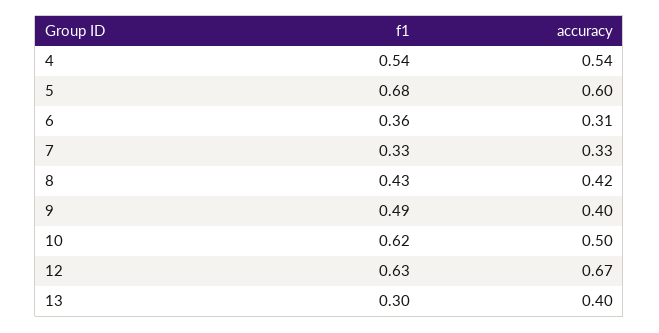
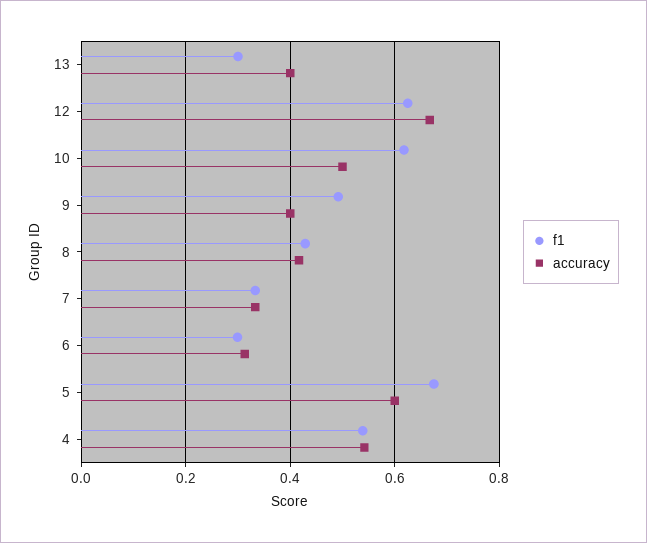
  {
    "f1": {
      "4": 0.54,
      "5": 0.68,
-     "6": 0.36,
+     "6": 0.3,
      "7": 0.33,
      "8": 0.43,
      "9": 0.49,
      "10": 0.62,
      "12": 0.63,
      "13": 0.3
    },
    "accuracy": {
      "4": 0.54,
      "5": 0.6,
      "6": 0.31,
      "7": 0.33,
      "8": 0.42,
      "9": 0.4,
      "10": 0.5,
      "12": 0.67,
      "13": 0.4
    }
  }

